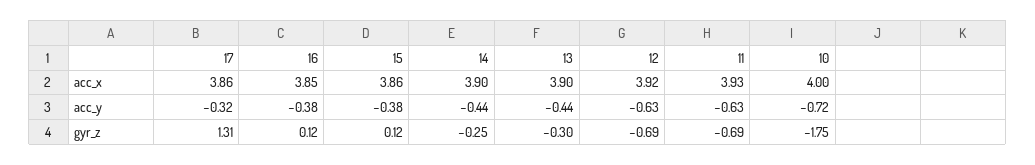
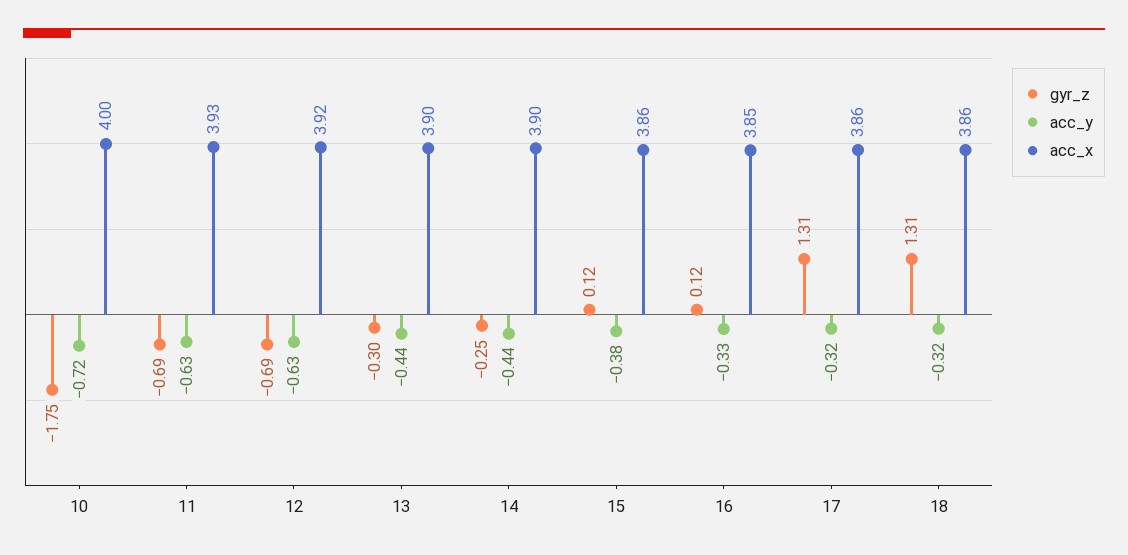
  {
    "acc_x": {
      "17": 3.86,
      "16": 3.85,
      "15": 3.86,
      "14": 3.9,
      "13": 3.9,
      "12": 3.92,
      "11": 3.93,
-     "10": 4
+     "10": 4,
+     "18": 3.86
    },
    "acc_y": {
      "17": -0.32,
-     "16": -0.38,
+     "16": -0.33,
      "15": -0.38,
      "14": -0.44,
      "13": -0.44,
      "12": -0.63,
      "11": -0.63,
-     "10": -0.72
+     "10": -0.72,
+     "18": -0.32
    },
    "gyr_z": {
      "17": 1.31,
      "16": 0.12,
      "15": 0.12,
      "14": -0.25,
      "13": -0.3,
      "12": -0.69,
      "11": -0.69,
-     "10": -1.75
+     "10": -1.75,
+     "18": 1.31
    }
  }

